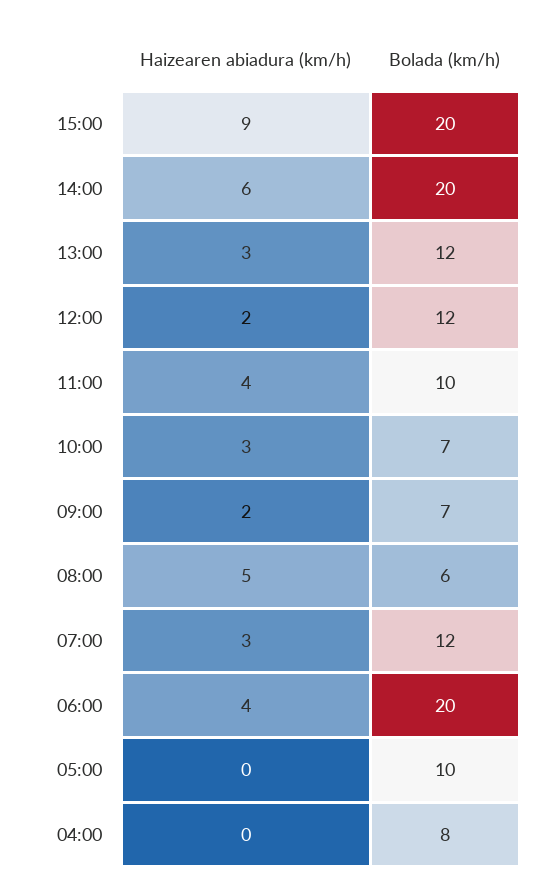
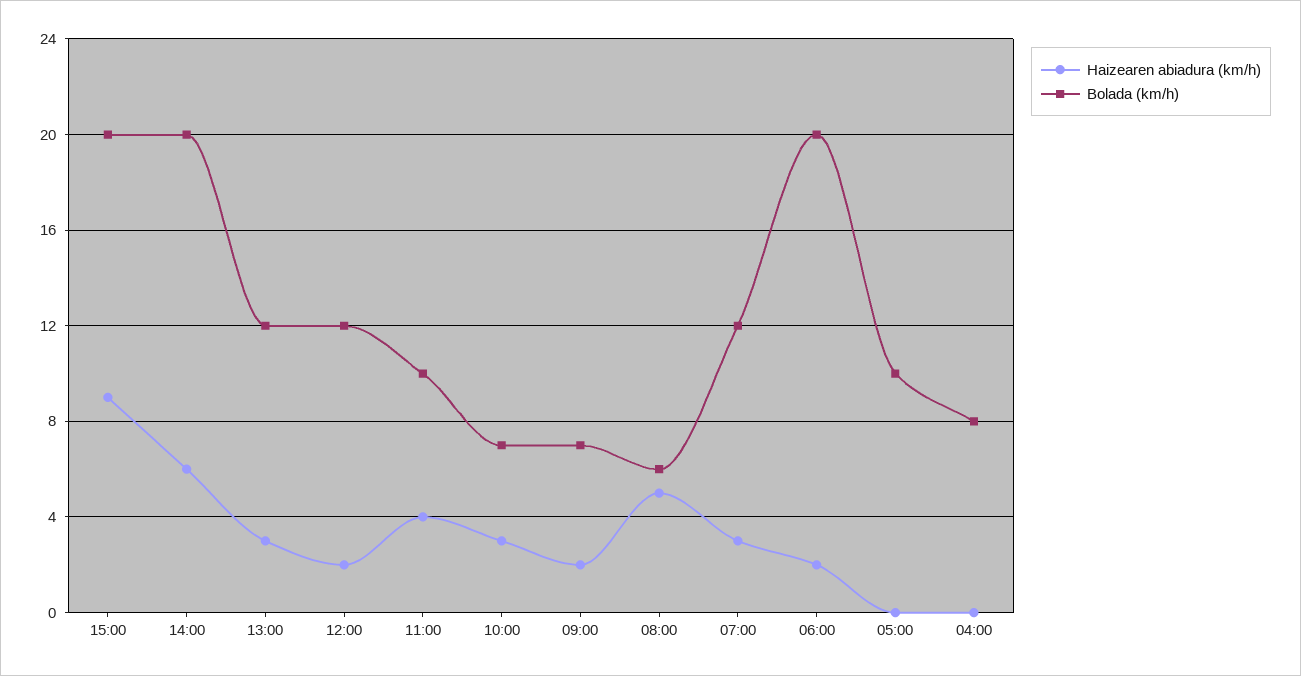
  {
    "Haizearen abiadura (km/h)": {
      "15:00": 9,
      "14:00": 6,
      "13:00": 3,
      "12:00": 2,
      "11:00": 4,
      "10:00": 3,
      "09:00": 2,
      "08:00": 5,
      "07:00": 3,
-     "06:00": 4,
+     "06:00": 2,
      "05:00": 0,
      "04:00": 0
    },
    "Bolada (km/h)": {
      "15:00": 20,
      "14:00": 20,
      "13:00": 12,
      "12:00": 12,
      "11:00": 10,
      "10:00": 7,
      "09:00": 7,
      "08:00": 6,
      "07:00": 12,
      "06:00": 20,
      "05:00": 10,
      "04:00": 8
    }
  }

